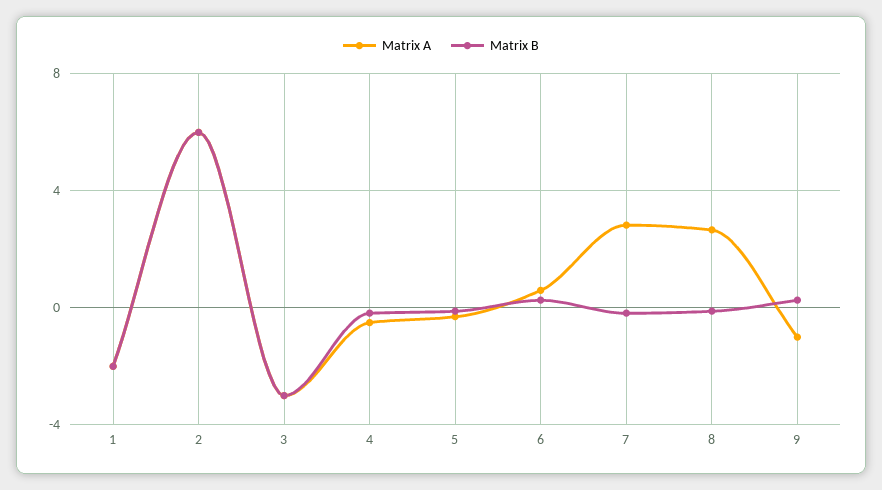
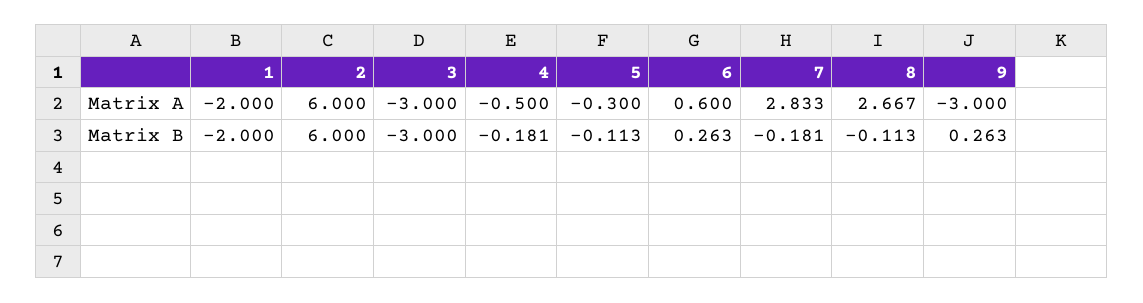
  {
    "Matrix A": {
      "1": -2,
      "2": 6,
      "3": -3,
      "4": -0.5,
      "5": -0.3,
      "6": 0.6,
      "7": 2.833,
      "8": 2.667,
-     "9": -1
+     "9": -3
    },
    "Matrix B": {
      "1": -2,
      "2": 6,
      "3": -3,
      "4": -0.181,
      "5": -0.113,
      "6": 0.263,
      "7": -0.181,
      "8": -0.113,
      "9": 0.263
    }
  }

